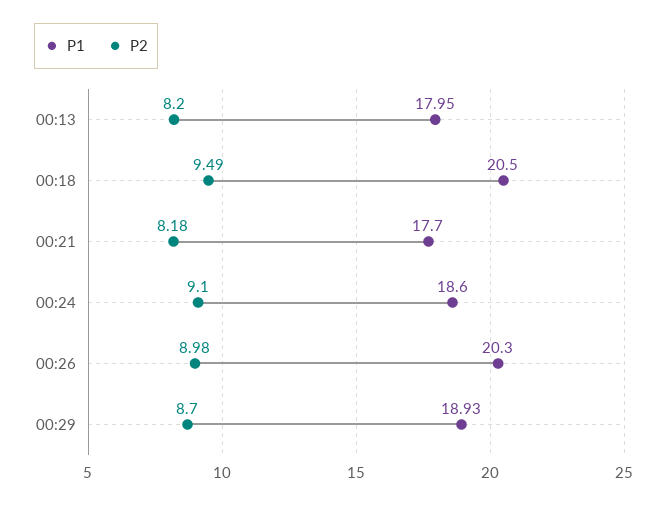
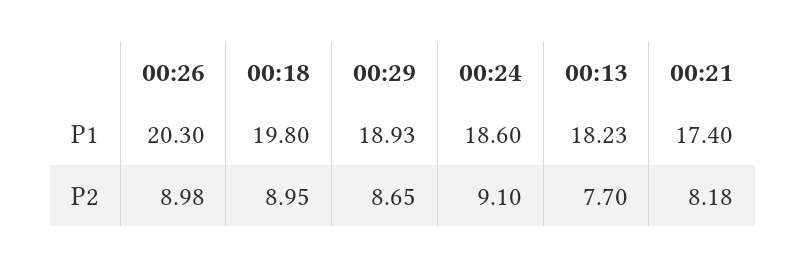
  {
    "P1": {
-     "00:13": 17.95,
+     "00:13": 18.23,
-     "00:18": 20.5,
+     "00:18": 19.8,
-     "00:21": 17.7,
+     "00:21": 17.4,
      "00:24": 18.6,
      "00:26": 20.3,
      "00:29": 18.93
    },
    "P2": {
-     "00:13": 8.2,
+     "00:13": 7.7,
-     "00:18": 9.49,
+     "00:18": 8.95,
      "00:21": 8.18,
      "00:24": 9.1,
      "00:26": 8.98,
-     "00:29": 8.7
+     "00:29": 8.65
    }
  }

